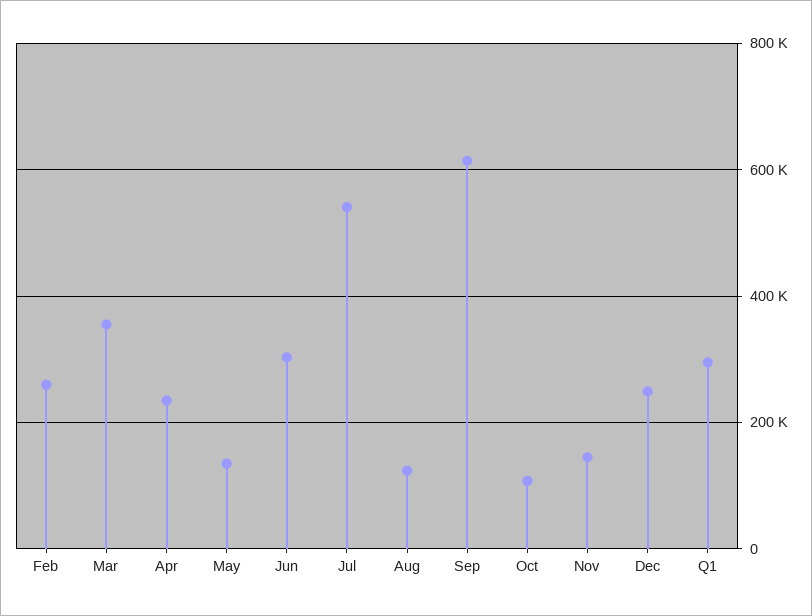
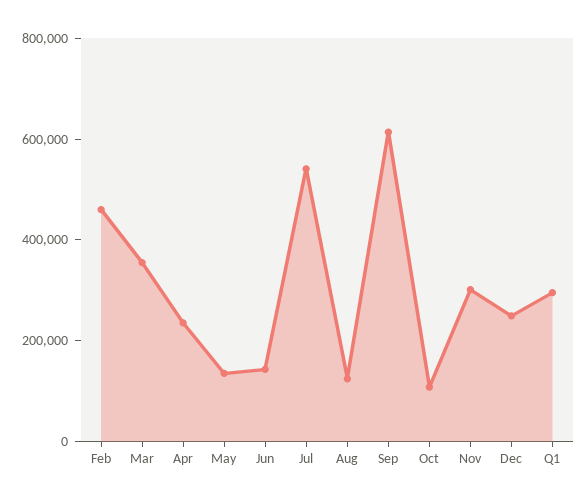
  {
-   "Feb": 260000,
+   "Feb": 450000,
    "Mar": 360000,
    "Apr": 240000,
    "May": 140000,
-   "Jun": 300000,
+   "Jun": 150000,
    "Jul": 540000,
    "Aug": 120000,
    "Sep": 620000,
    "Oct": 100000,
-   "Nov": 140000,
+   "Nov": 300000,
    "Dec": 240000,
    "Q1": 300000
  }

